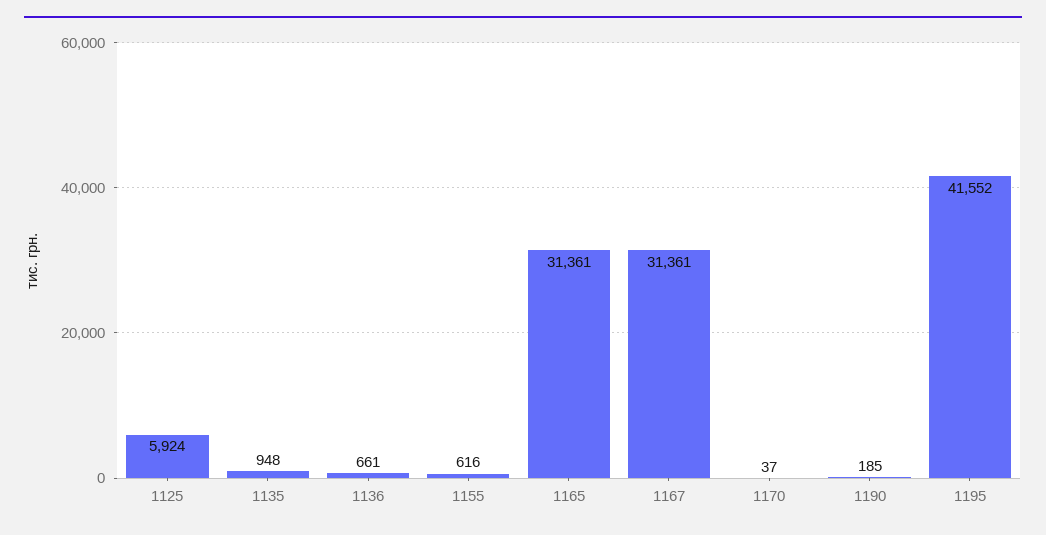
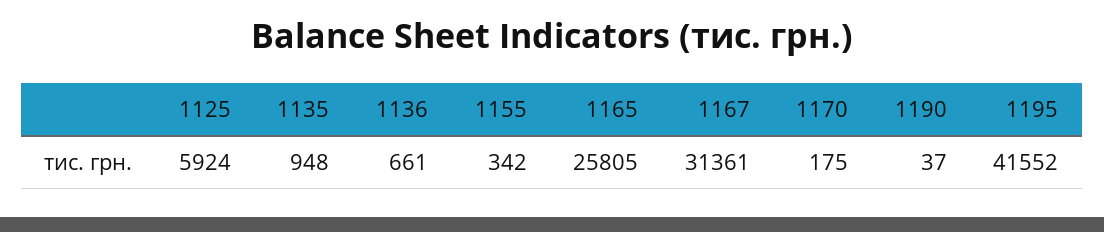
  {
    "1125": 5924,
    "1135": 948,
    "1136": 661,
-   "1155": 616,
+   "1155": 342,
-   "1165": 31361,
+   "1165": 25805,
    "1167": 31361,
-   "1170": 37,
+   "1170": 175,
-   "1190": 185,
+   "1190": 37,
    "1195": 41552
  }

